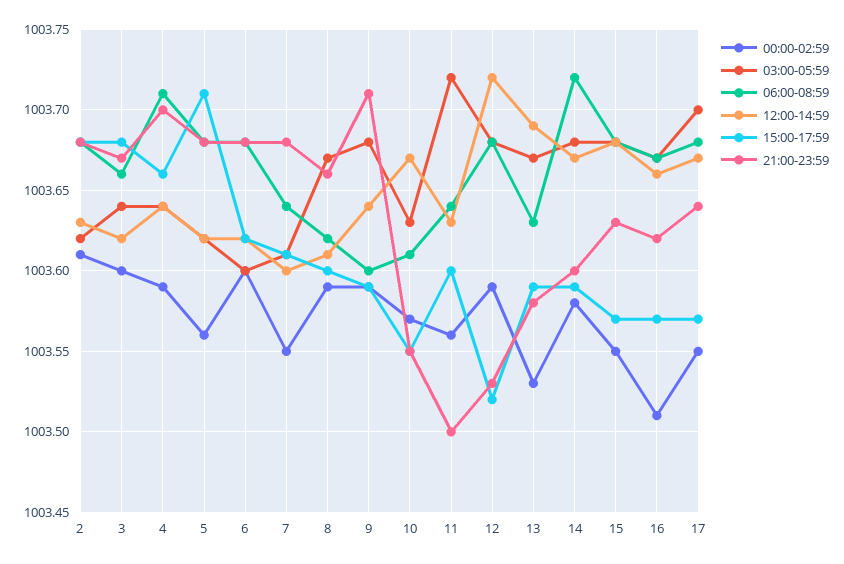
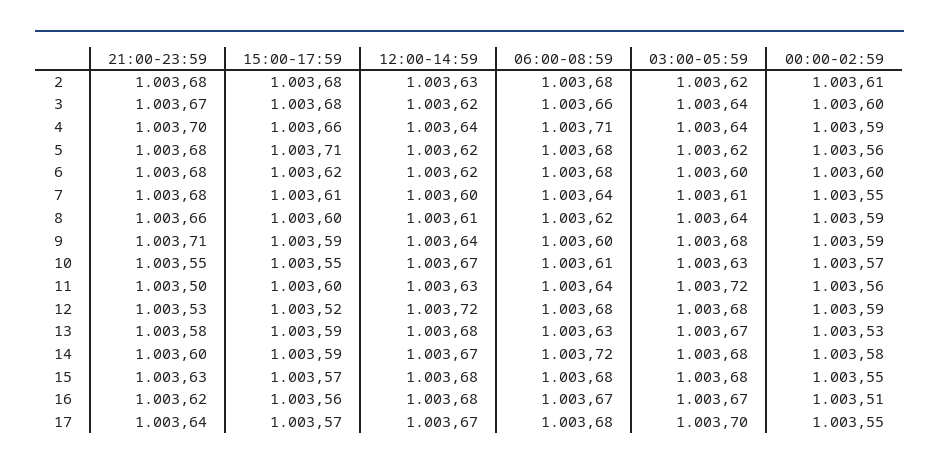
  {
    "00:00-02:59": {
      "2": 1003.61,
      "3": 1003.6,
      "4": 1003.59,
      "5": 1003.56,
      "6": 1003.6,
      "7": 1003.55,
      "8": 1003.59,
      "9": 1003.59,
      "10": 1003.57,
      "11": 1003.56,
      "12": 1003.59,
      "13": 1003.53,
      "14": 1003.58,
      "15": 1003.55,
      "16": 1003.51,
      "17": 1003.55
    },
    "03:00-05:59": {
      "2": 1003.62,
      "3": 1003.64,
      "4": 1003.64,
      "5": 1003.62,
      "6": 1003.6,
      "7": 1003.61,
-     "8": 1003.67,
+     "8": 1003.64,
      "9": 1003.68,
      "10": 1003.63,
      "11": 1003.72,
      "12": 1003.68,
      "13": 1003.67,
      "14": 1003.68,
      "15": 1003.68,
      "16": 1003.67,
      "17": 1003.7
    },
    "06:00-08:59": {
      "2": 1003.68,
      "3": 1003.66,
      "4": 1003.71,
      "5": 1003.68,
      "6": 1003.68,
      "7": 1003.64,
      "8": 1003.62,
      "9": 1003.6,
      "10": 1003.61,
      "11": 1003.64,
      "12": 1003.68,
      "13": 1003.63,
      "14": 1003.72,
      "15": 1003.68,
      "16": 1003.67,
      "17": 1003.68
    },
    "12:00-14:59": {
      "2": 1003.63,
      "3": 1003.62,
      "4": 1003.64,
      "5": 1003.62,
      "6": 1003.62,
      "7": 1003.6,
      "8": 1003.61,
      "9": 1003.64,
      "10": 1003.67,
      "11": 1003.63,
      "12": 1003.72,
-     "13": 1003.69,
+     "13": 1003.68,
      "14": 1003.67,
      "15": 1003.68,
-     "16": 1003.66,
+     "16": 1003.68,
      "17": 1003.67
    },
    "15:00-17:59": {
      "2": 1003.68,
      "3": 1003.68,
      "4": 1003.66,
      "5": 1003.71,
      "6": 1003.62,
      "7": 1003.61,
      "8": 1003.6,
      "9": 1003.59,
      "10": 1003.55,
      "11": 1003.6,
      "12": 1003.52,
      "13": 1003.59,
      "14": 1003.59,
      "15": 1003.57,
-     "16": 1003.57,
+     "16": 1003.56,
      "17": 1003.57
    },
    "21:00-23:59": {
      "2": 1003.68,
      "3": 1003.67,
      "4": 1003.7,
      "5": 1003.68,
      "6": 1003.68,
      "7": 1003.68,
      "8": 1003.66,
      "9": 1003.71,
      "10": 1003.55,
      "11": 1003.5,
      "12": 1003.53,
      "13": 1003.58,
      "14": 1003.6,
      "15": 1003.63,
      "16": 1003.62,
      "17": 1003.64
    }
  }

